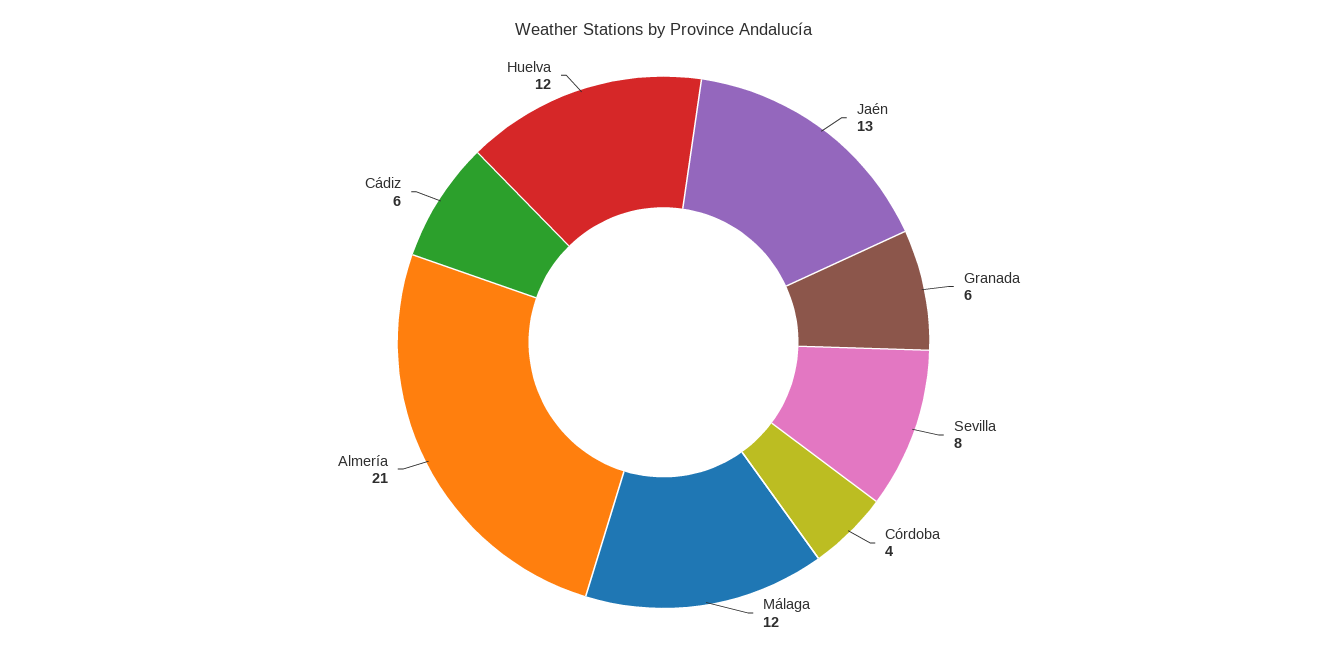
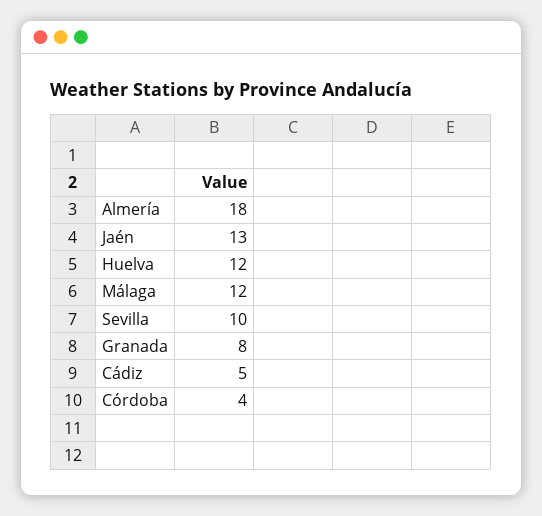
  {
    "Jaén": 13,
-   "Granada": 6,
+   "Granada": 8,
-   "Sevilla": 8,
+   "Sevilla": 10,
    "Córdoba": 4,
    "Málaga": 12,
-   "Almería": 21,
+   "Almería": 18,
-   "Cádiz": 6,
+   "Cádiz": 5,
    "Huelva": 12
  }

